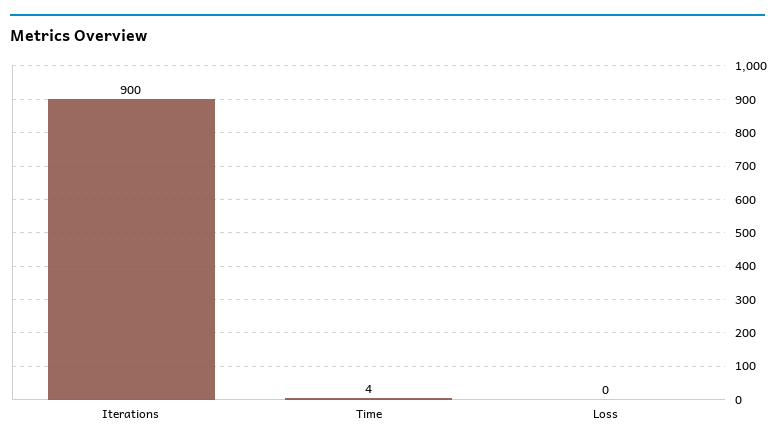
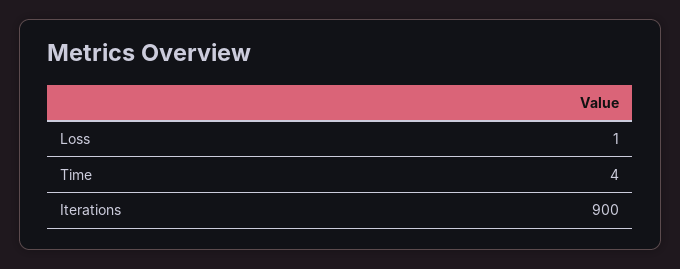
  {
    "Iterations": 900,
    "Time": 4,
-   "Loss": 0
+   "Loss": 1
  }

